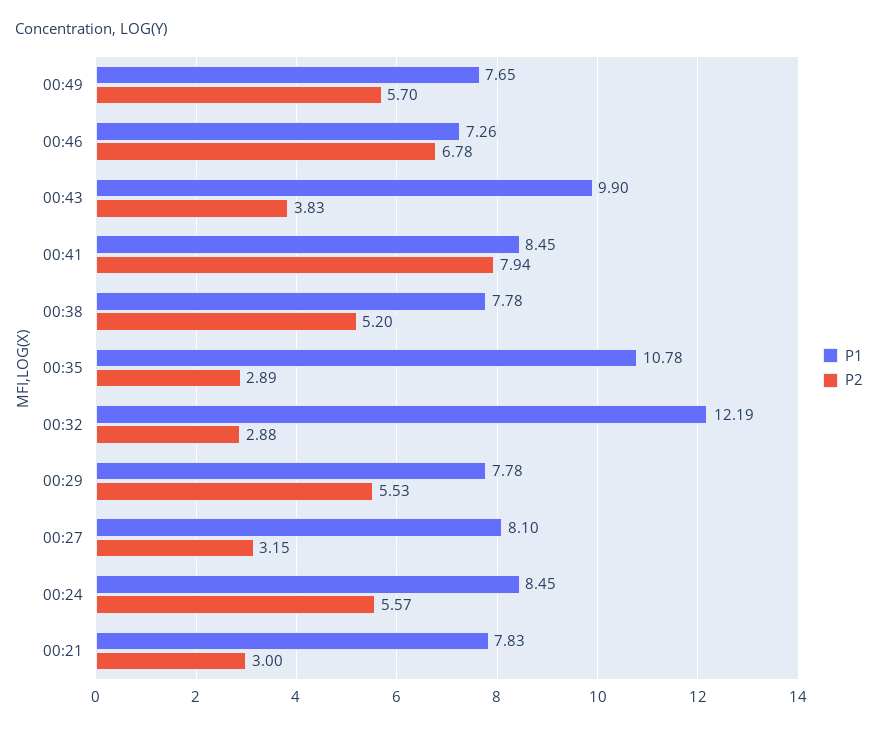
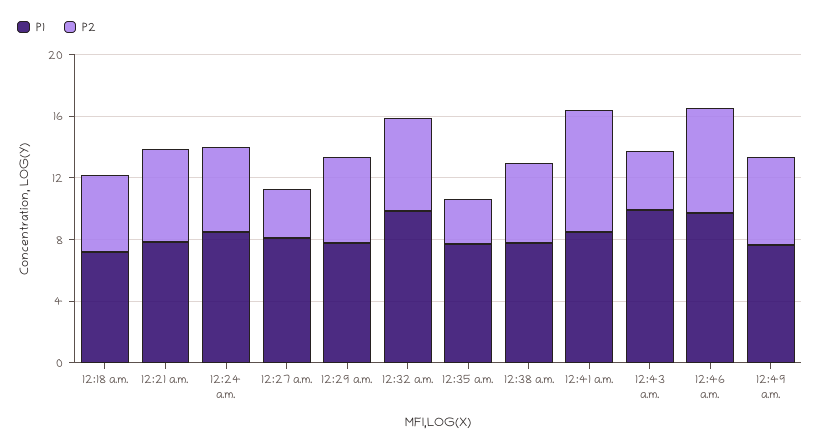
  {
    "P1": {
      "00:49": 7.65,
-     "00:46": 7.26,
+     "00:46": 10,
      "00:43": 9.9,
      "00:41": 8.45,
      "00:38": 7.78,
-     "00:35": 10.78,
+     "00:35": 8,
-     "00:32": 12.19,
+     "00:32": 10,
      "00:29": 7.78,
      "00:27": 8.1,
      "00:24": 8.45,
-     "00:21": 7.83
+     "00:21": 7.83,
+     "12:18 a.m.": 7
    },
    "P2": {
      "00:49": 5.7,
      "00:46": 6.78,
      "00:43": 3.83,
      "00:41": 7.94,
      "00:38": 5.2,
      "00:35": 2.89,
-     "00:32": 2.88,
+     "00:32": 6,
      "00:29": 5.53,
      "00:27": 3.15,
      "00:24": 5.57,
-     "00:21": 3
+     "00:21": 6,
+     "12:18 a.m.": 5
    }
  }

